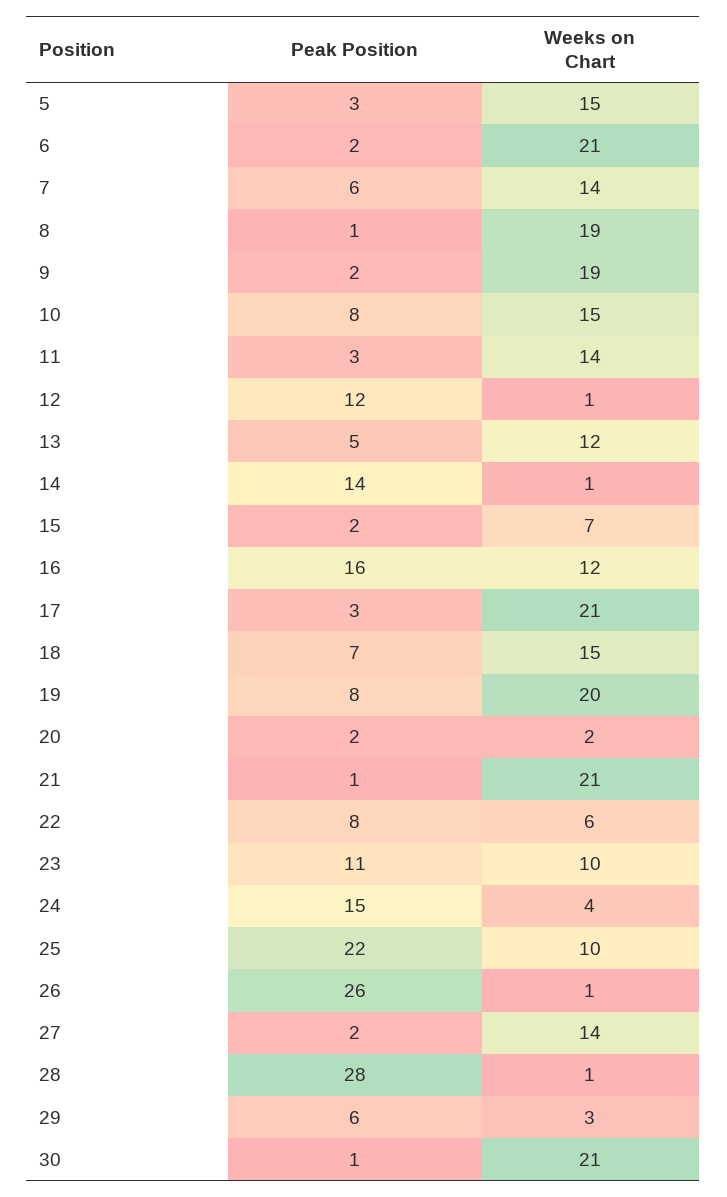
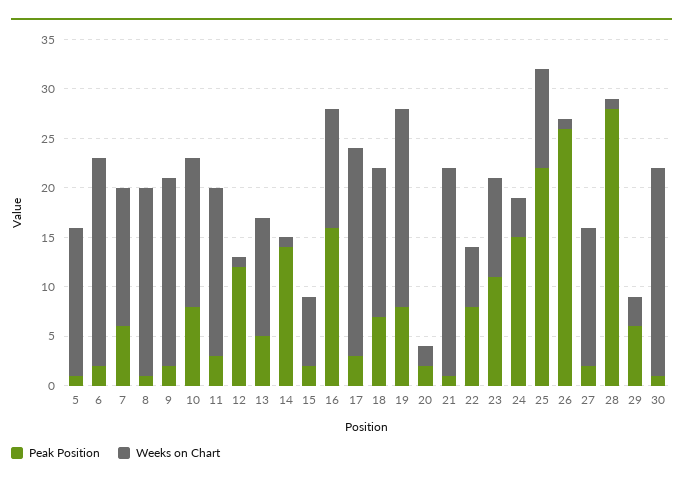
  {
    "Peak Position": {
-     "5": 3,
+     "5": 1,
      "6": 2,
      "7": 6,
      "8": 1,
      "9": 2,
      "10": 8,
      "11": 3,
      "12": 12,
      "13": 5,
      "14": 14,
      "15": 2,
      "16": 16,
      "17": 3,
      "18": 7,
      "19": 8,
      "20": 2,
      "21": 1,
      "22": 8,
      "23": 11,
      "24": 15,
      "25": 22,
      "26": 26,
      "27": 2,
      "28": 28,
      "29": 6,
      "30": 1
    },
    "Weeks on Chart": {
      "5": 15,
      "6": 21,
      "7": 14,
      "8": 19,
      "9": 19,
      "10": 15,
-     "11": 14,
+     "11": 17,
      "12": 1,
      "13": 12,
      "14": 1,
      "15": 7,
      "16": 12,
      "17": 21,
      "18": 15,
      "19": 20,
      "20": 2,
      "21": 21,
      "22": 6,
      "23": 10,
      "24": 4,
      "25": 10,
      "26": 1,
      "27": 14,
      "28": 1,
      "29": 3,
      "30": 21
    }
  }

